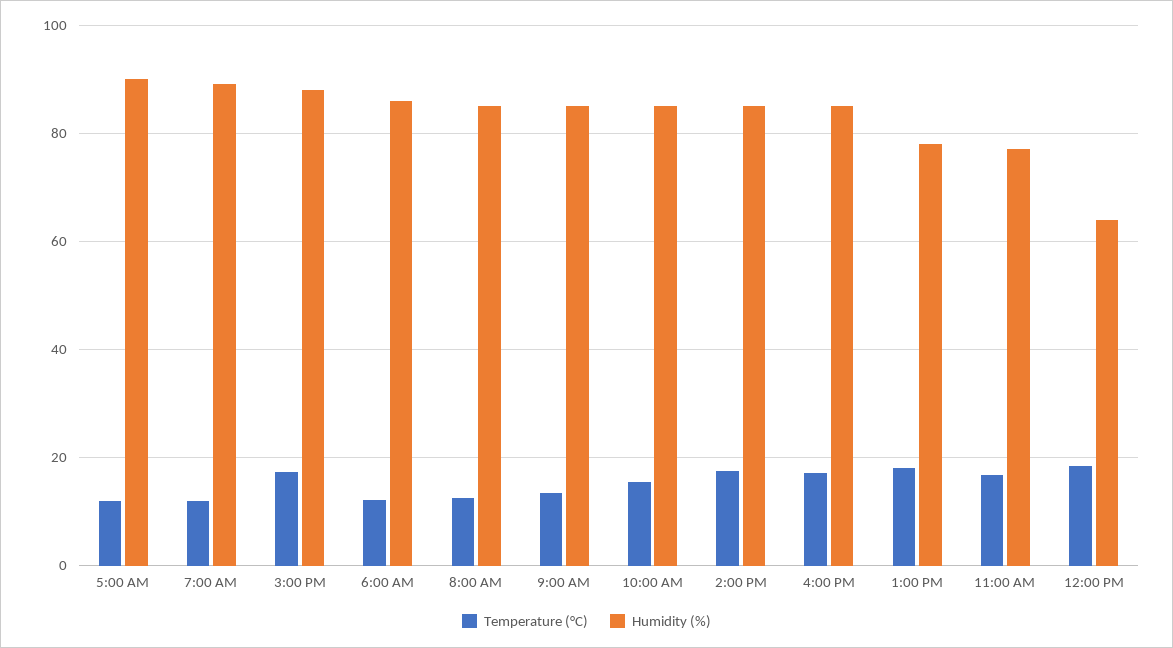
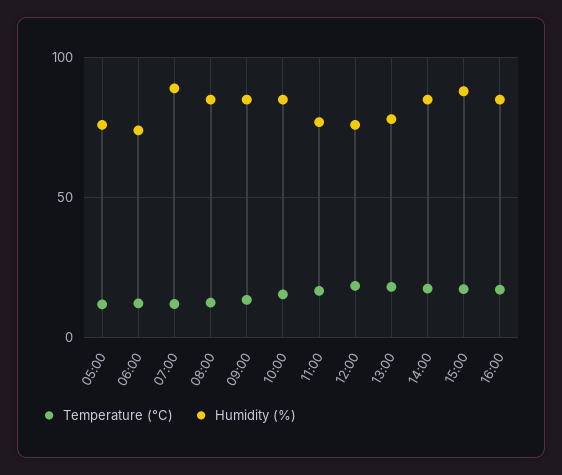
  {
    "Temperature (°C)": {
      "5:00 AM": 12,
      "7:00 AM": 12,
      "3:00 PM": 18,
      "6:00 AM": 12,
      "8:00 AM": 12,
      "9:00 AM": 14,
      "10:00 AM": 16,
      "2:00 PM": 18,
      "4:00 PM": 18,
      "1:00 PM": 18,
      "11:00 AM": 16,
      "12:00 PM": 18
    },
    "Humidity (%)": {
-     "5:00 AM": 90,
+     "5:00 AM": 75,
      "7:00 AM": 90,
      "3:00 PM": 88,
-     "6:00 AM": 86,
+     "6:00 AM": 75,
      "8:00 AM": 86,
      "9:00 AM": 86,
      "10:00 AM": 86,
      "2:00 PM": 86,
      "4:00 PM": 86,
      "1:00 PM": 78,
      "11:00 AM": 78,
-     "12:00 PM": 64
+     "12:00 PM": 75
    }
  }

